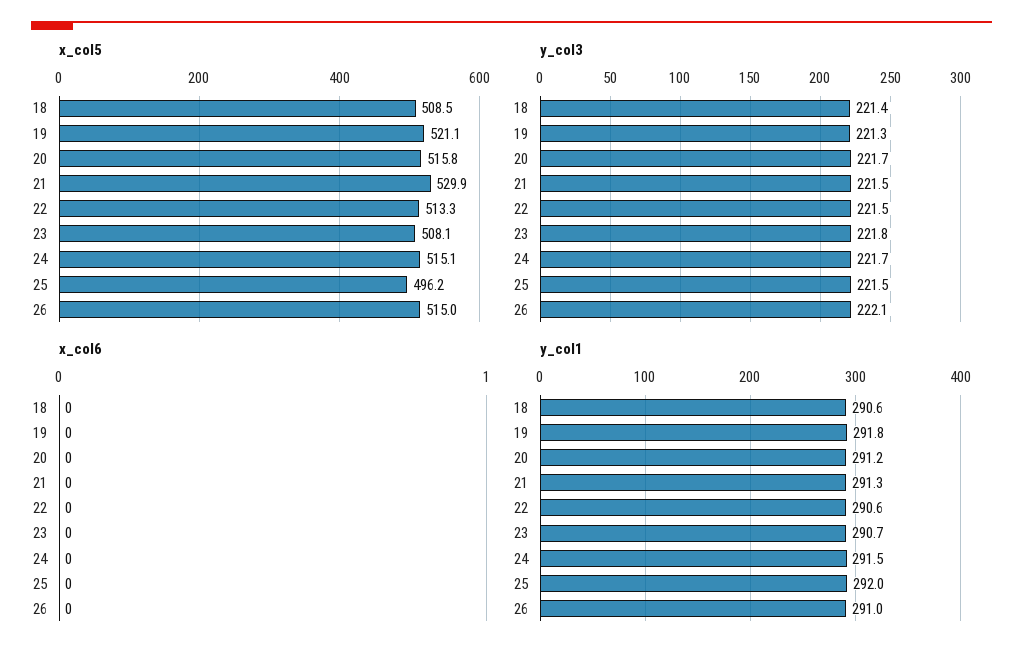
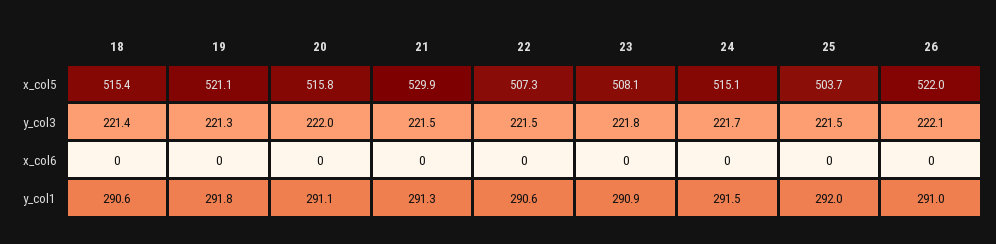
  {
    "x_col5": {
-     "18": 508.5,
+     "18": 515.4,
      "19": 521.1,
      "20": 515.8,
      "21": 529.9,
-     "22": 513.3,
+     "22": 507.3,
      "23": 508.1,
      "24": 515.1,
-     "25": 496.2,
+     "25": 503.7,
-     "26": 515
+     "26": 522
    },
    "y_col3": {
      "18": 221.4,
      "19": 221.3,
-     "20": 221.7,
+     "20": 222,
      "21": 221.5,
      "22": 221.5,
      "23": 221.8,
      "24": 221.7,
      "25": 221.5,
      "26": 222.1
    },
    "x_col6": {
      "18": 0,
      "19": 0,
      "20": 0,
      "21": 0,
      "22": 0,
      "23": 0,
      "24": 0,
      "25": 0,
      "26": 0
    },
    "y_col1": {
      "18": 290.6,
      "19": 291.8,
-     "20": 291.2,
+     "20": 291.1,
      "21": 291.3,
      "22": 290.6,
-     "23": 290.7,
+     "23": 290.9,
      "24": 291.5,
      "25": 292,
      "26": 291
    }
  }

